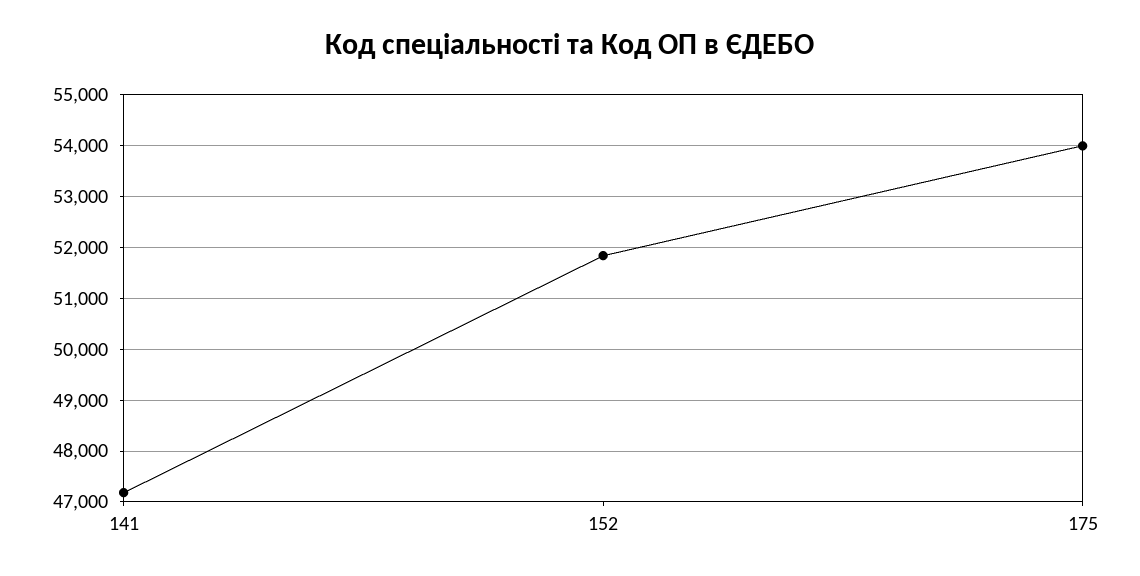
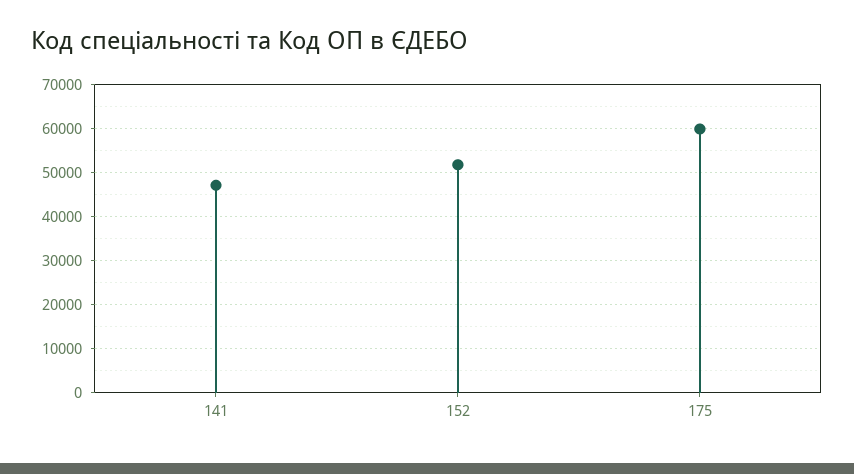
  {
    "141": 47200,
    "152": 51800,
-   "175": 54000
+   "175": 60000
  }

